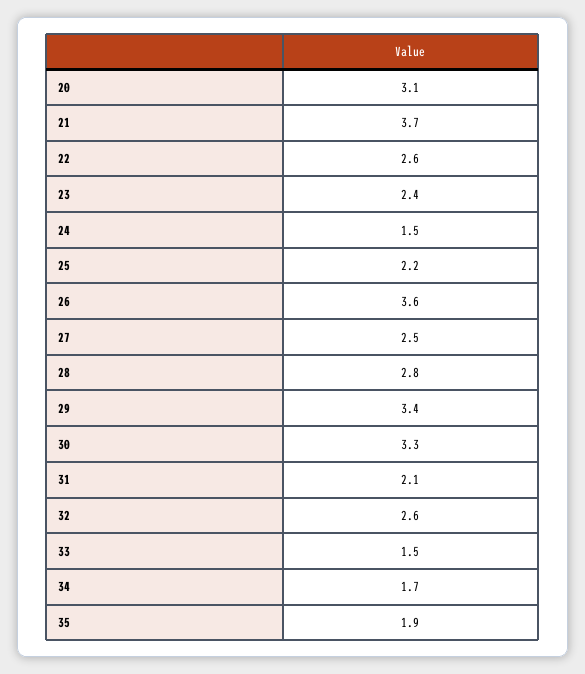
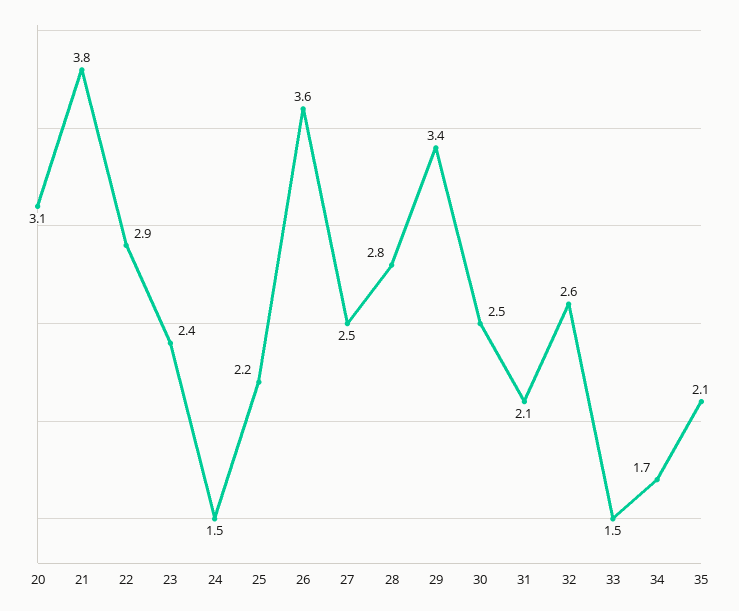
  {
    "20": 3.1,
-   "21": 3.7,
+   "21": 3.8,
-   "22": 2.6,
+   "22": 2.9,
    "23": 2.4,
    "24": 1.5,
    "25": 2.2,
    "26": 3.6,
    "27": 2.5,
    "28": 2.8,
    "29": 3.4,
-   "30": 3.3,
+   "30": 2.5,
    "31": 2.1,
    "32": 2.6,
    "33": 1.5,
    "34": 1.7,
-   "35": 1.9
+   "35": 2.1
  }

